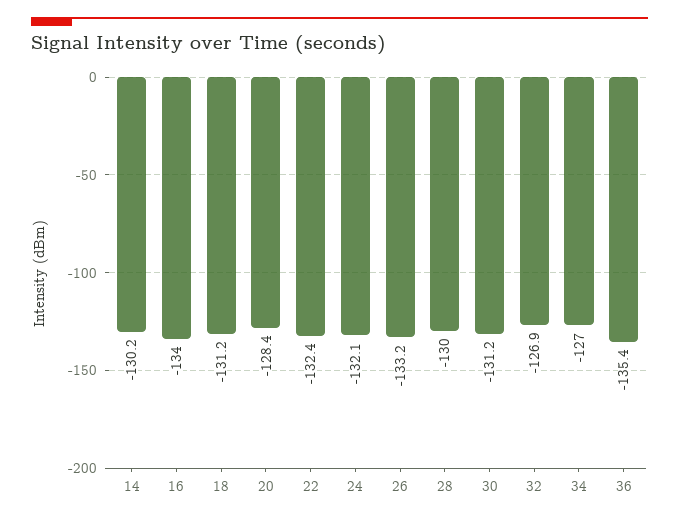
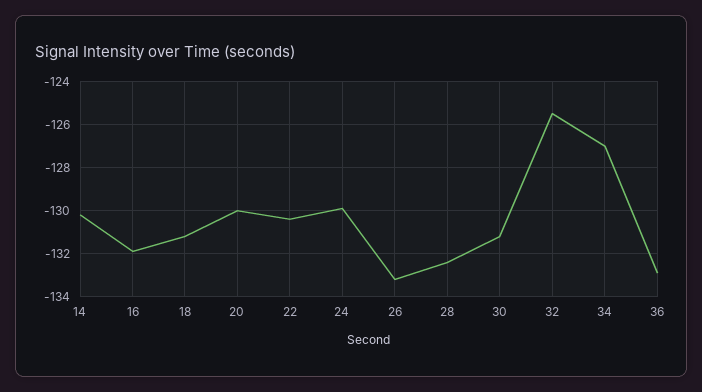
  {
    "14": -130.2,
-   "16": -134,
+   "16": -132,
    "18": -131.2,
-   "20": -128.4,
+   "20": -130,
-   "22": -132.4,
+   "22": -130.5,
-   "24": -132.1,
+   "24": -130,
    "26": -133.2,
-   "28": -130,
+   "28": -132.5,
    "30": -131.2,
-   "32": -126.9,
+   "32": -125.5,
    "34": -127,
-   "36": -135.4
+   "36": -133
  }

